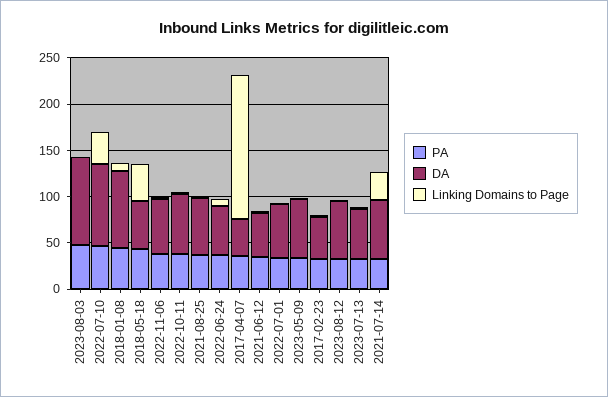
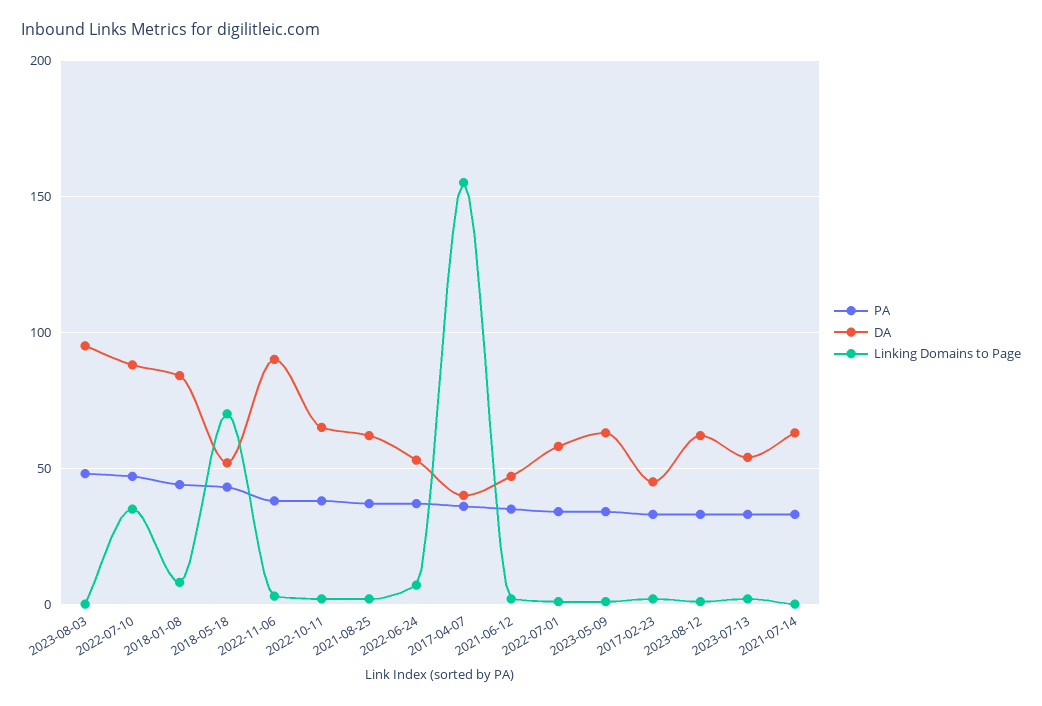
  {
    "PA": {
      "2023-08-03": 50,
      "2022-07-10": 45,
      "2018-01-08": 45,
      "2018-05-18": 45,
      "2022-11-06": 40,
      "2022-10-11": 40,
      "2021-08-25": 35,
      "2022-06-24": 35,
      "2017-04-07": 35,
      "2021-06-12": 35,
      "2022-07-01": 35,
      "2023-05-09": 35,
      "2017-02-23": 35,
      "2023-08-12": 35,
      "2023-07-13": 35,
      "2021-07-14": 35
    },
    "DA": {
      "2023-08-03": 95,
      "2022-07-10": 90,
      "2018-01-08": 85,
      "2018-05-18": 50,
-     "2022-11-06": 60,
+     "2022-11-06": 90,
      "2022-10-11": 65,
      "2021-08-25": 60,
      "2022-06-24": 55,
      "2017-04-07": 40,
      "2021-06-12": 45,
      "2022-07-01": 60,
      "2023-05-09": 65,
      "2017-02-23": 45,
      "2023-08-12": 60,
      "2023-07-13": 55,
      "2021-07-14": 65
    },
    "Linking Domains to Page": {
      "2023-08-03": 0,
      "2022-07-10": 35,
      "2018-01-08": 10,
-     "2018-05-18": 40,
+     "2018-05-18": 70,
      "2022-11-06": 5,
      "2022-10-11": 0,
      "2021-08-25": 0,
      "2022-06-24": 5,
      "2017-04-07": 155,
      "2021-06-12": 0,
      "2022-07-01": 0,
      "2023-05-09": 0,
      "2017-02-23": 0,
      "2023-08-12": 0,
      "2023-07-13": 0,
-     "2021-07-14": 30
+     "2021-07-14": 0
    }
  }

